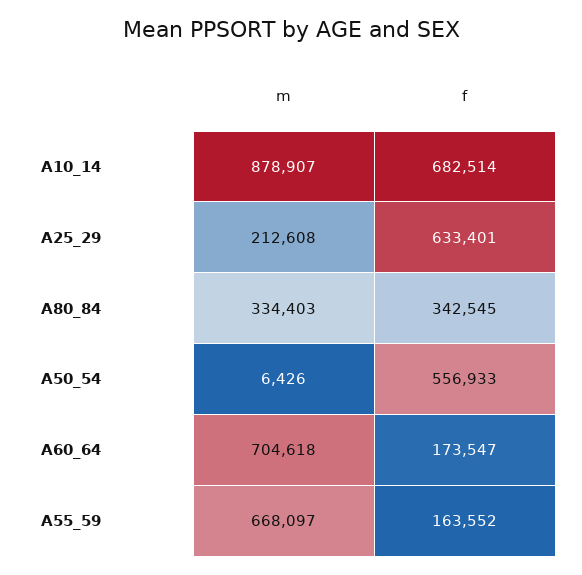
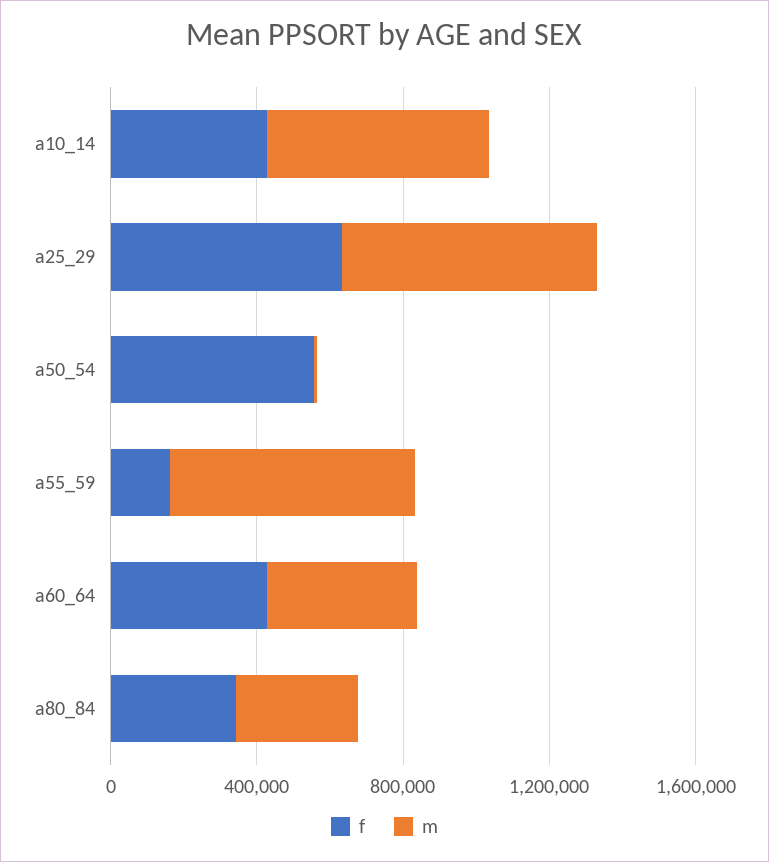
  {
    "m": {
-     "A10_14": 878907,
+     "A10_14": 600000,
-     "A25_29": 212608,
+     "A25_29": 700000,
      "A80_84": 334403,
      "A50_54": 6426,
-     "A60_64": 704618,
+     "A60_64": 400000,
      "A55_59": 668097
    },
    "f": {
-     "A10_14": 682514,
+     "A10_14": 400000,
      "A25_29": 633401,
      "A80_84": 342545,
      "A50_54": 556933,
-     "A60_64": 173547,
+     "A60_64": 400000,
      "A55_59": 163552
    }
  }

